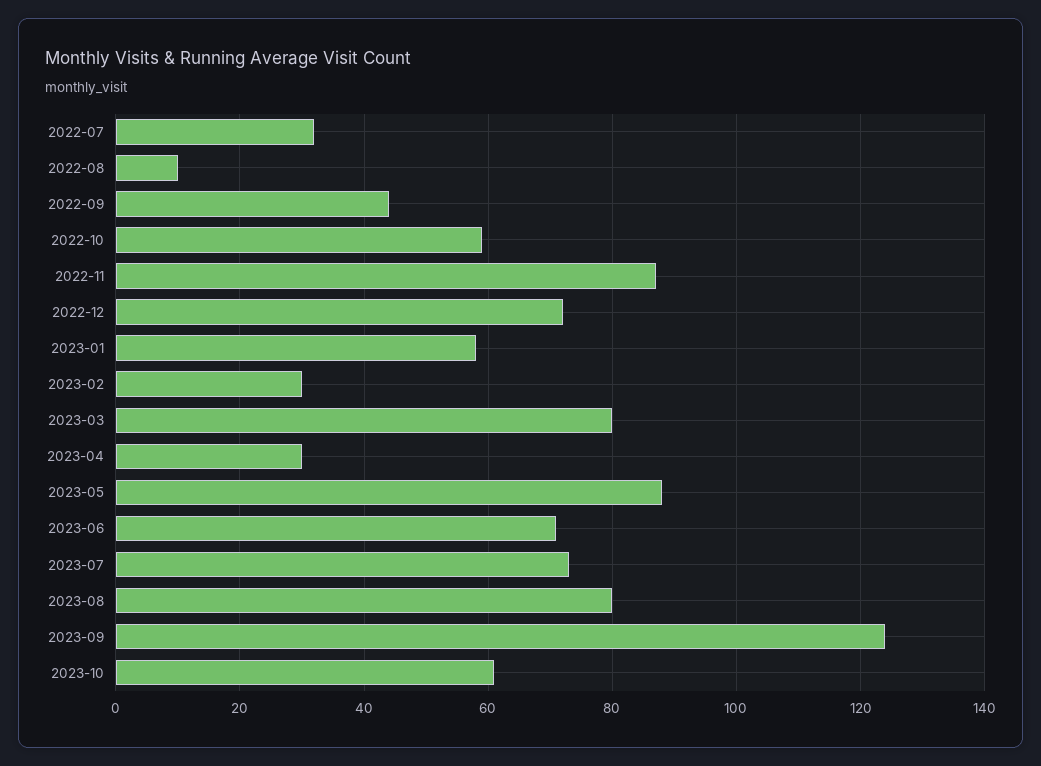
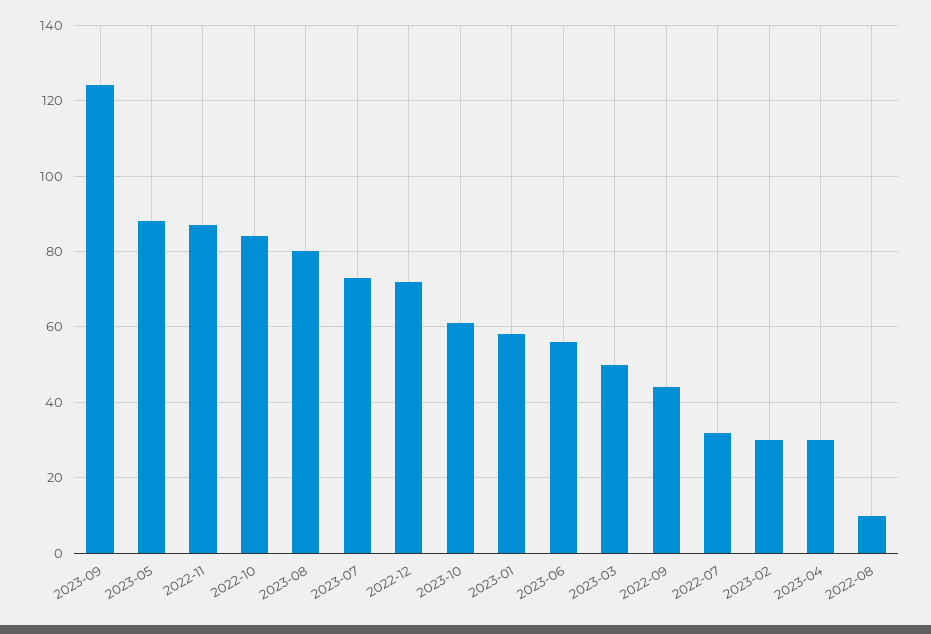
  {
    "2022-07": 30,
    "2022-08": 10,
    "2022-09": 45,
-   "2022-10": 60,
+   "2022-10": 85,
    "2022-11": 85,
    "2022-12": 70,
    "2023-01": 60,
    "2023-02": 30,
-   "2023-03": 80,
+   "2023-03": 50,
    "2023-04": 30,
    "2023-05": 90,
-   "2023-06": 70,
+   "2023-06": 55,
    "2023-07": 75,
    "2023-08": 80,
    "2023-09": 125,
    "2023-10": 60
  }

